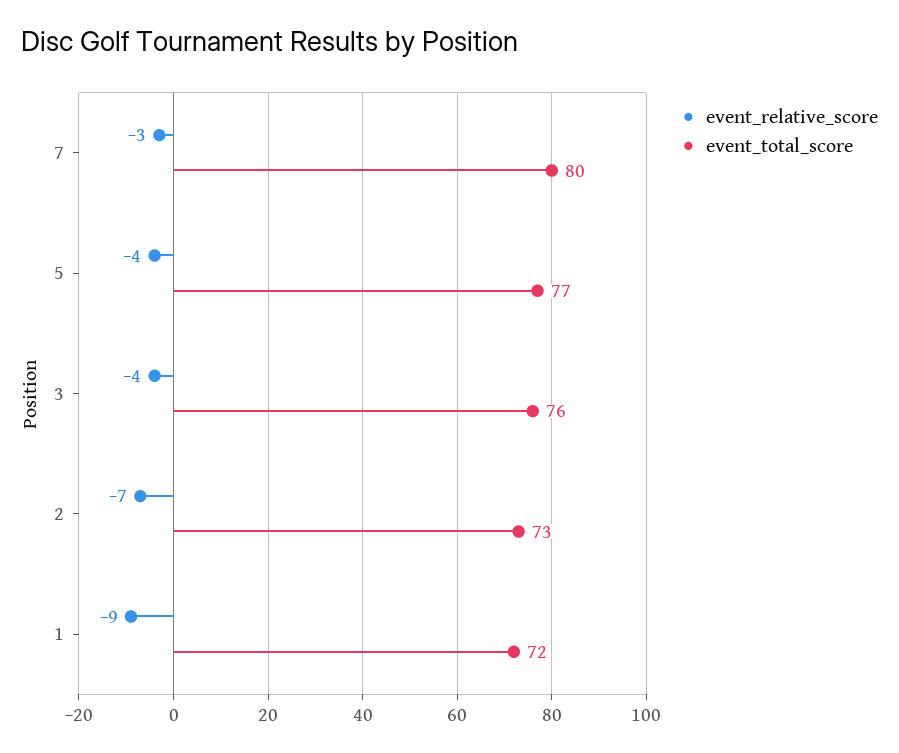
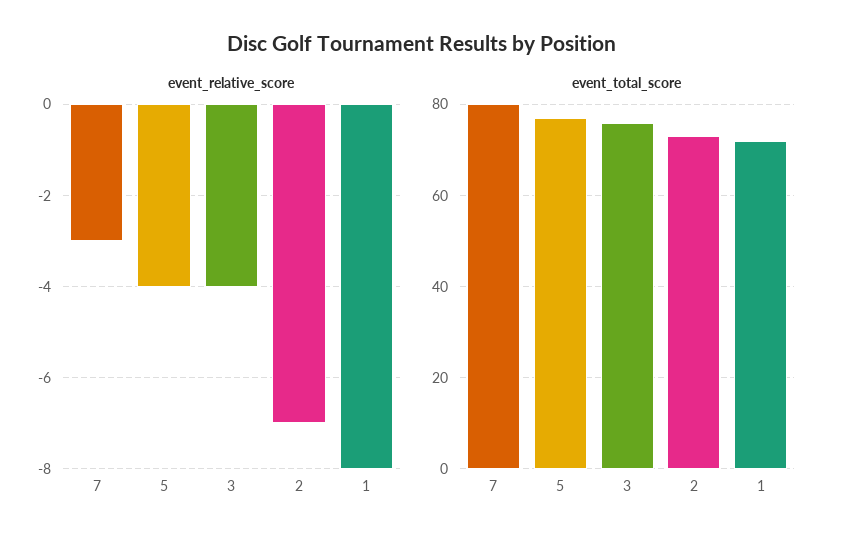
  {
    "event_relative_score": {
      "7": -3,
      "5": -4,
      "3": -4,
      "2": -7,
-     "1": -9
+     "1": -8
    },
    "event_total_score": {
      "7": 80,
      "5": 77,
      "3": 76,
      "2": 73,
      "1": 72
    }
  }

